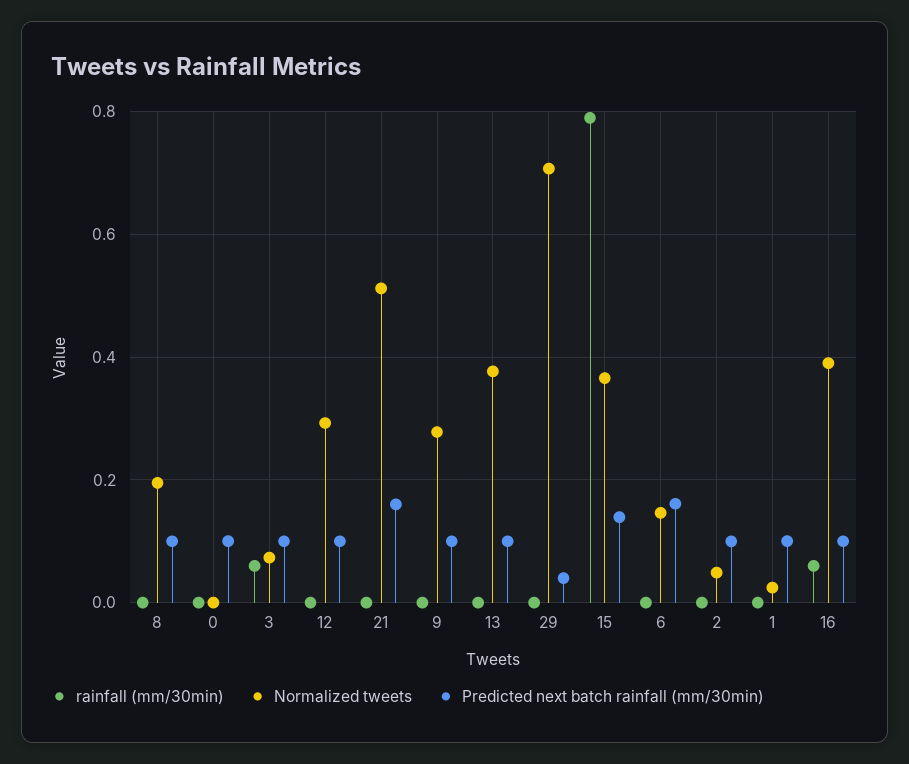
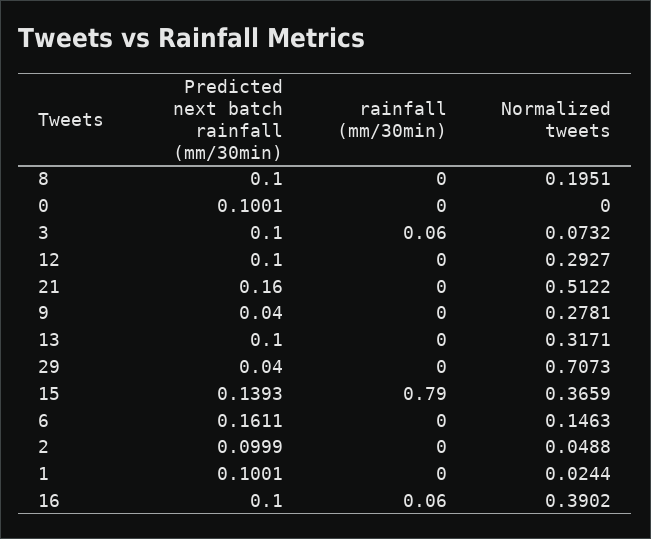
  {
    "rainfall (mm/30min)": {
      "8": 0,
      "0": 0,
      "3": 0.06,
      "12": 0,
      "21": 0,
      "9": 0,
      "13": 0,
      "29": 0,
      "15": 0.79,
      "6": 0,
      "2": 0,
      "1": 0,
      "16": 0.06
    },
    "Normalized tweets": {
      "8": 0.1951,
      "0": 0,
      "3": 0.0732,
      "12": 0.2927,
      "21": 0.5122,
      "9": 0.2781,
-     "13": 0.38,
+     "13": 0.3171,
      "29": 0.7073,
      "15": 0.3659,
      "6": 0.1463,
      "2": 0.0488,
      "1": 0.0244,
      "16": 0.3902
    },
    "Predicted next batch rainfall (mm/30min)": {
      "8": 0.1,
      "0": 0.1001,
      "3": 0.1,
      "12": 0.1,
      "21": 0.16,
-     "9": 0.1,
+     "9": 0.04,
      "13": 0.1,
      "29": 0.04,
      "15": 0.1393,
      "6": 0.1611,
      "2": 0.0999,
      "1": 0.1001,
      "16": 0.1
    }
  }

